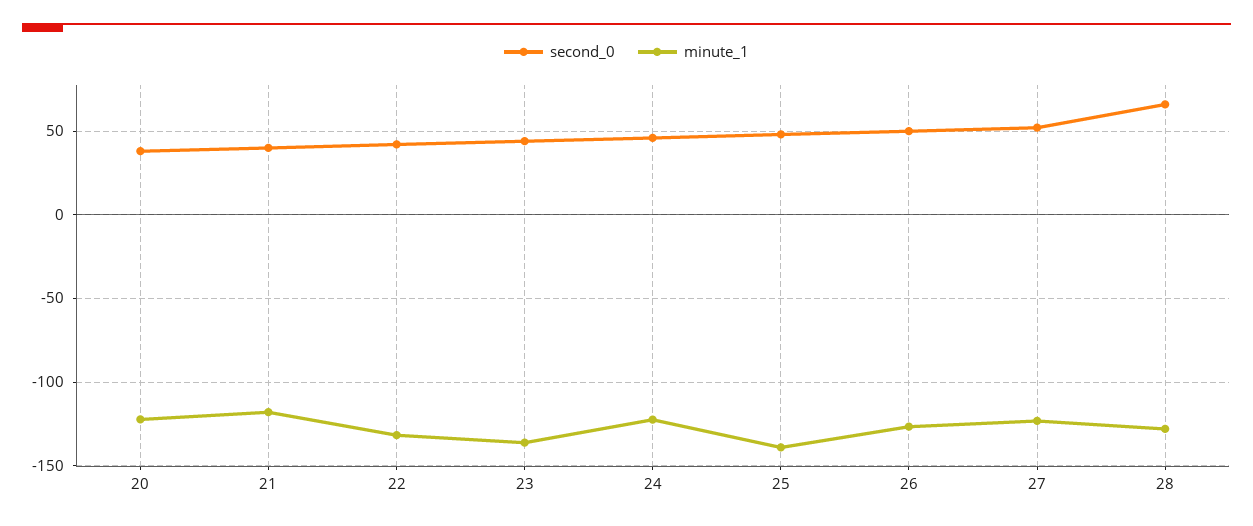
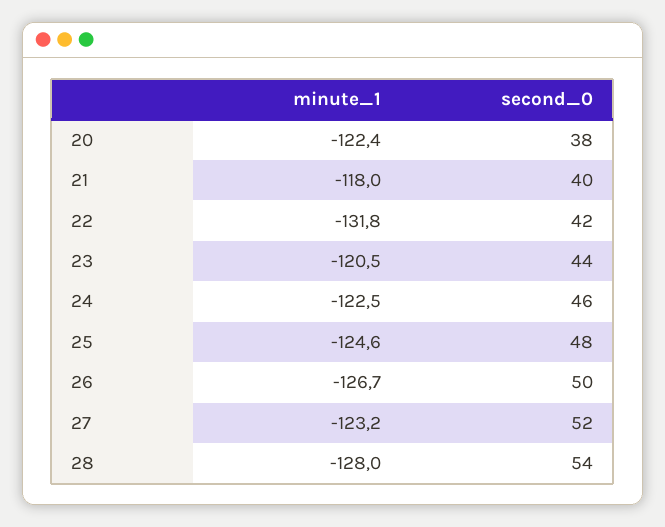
  {
    "second_0": {
      "20": 38,
      "21": 40,
      "22": 42,
      "23": 44,
      "24": 46,
      "25": 48,
      "26": 50,
      "27": 52,
-     "28": 65
+     "28": 54
    },
    "minute_1": {
      "20": -122.4,
      "21": -118,
      "22": -131.8,
-     "23": -135,
+     "23": -120.5,
      "24": -122.5,
-     "25": -140,
+     "25": -124.6,
      "26": -126.7,
      "27": -123.2,
      "28": -128
    }
  }

